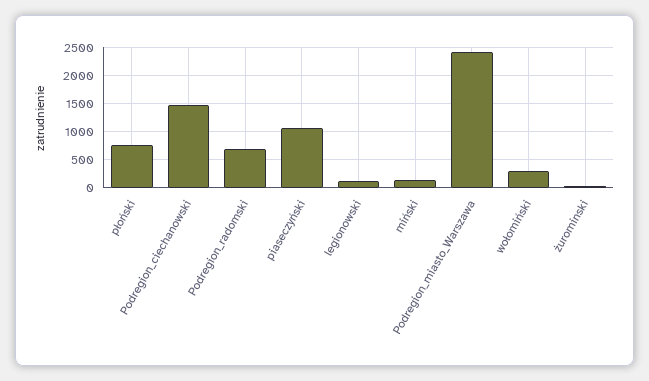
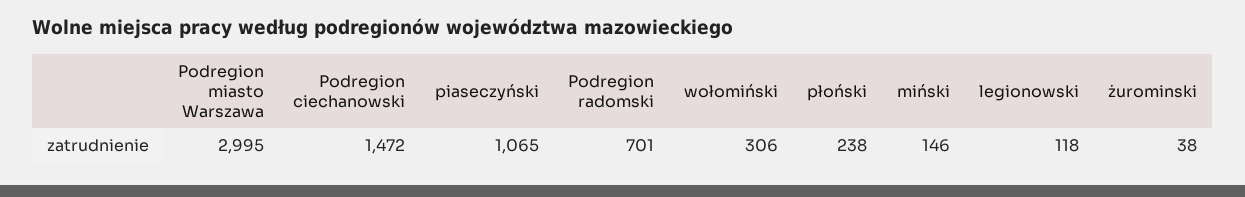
  {
-   "płoński": 750,
+   "płoński": 238,
    "Podregion_ciechanowski": 1472,
    "Podregion_radomski": 701,
    "piaseczyński": 1065,
    "legionowski": 118,
    "miński": 146,
-   "Podregion_miasto_Warszawa": 2500,
+   "Podregion_miasto_Warszawa": 2995,
    "wołomiński": 306,
    "żurominski": 38
  }

